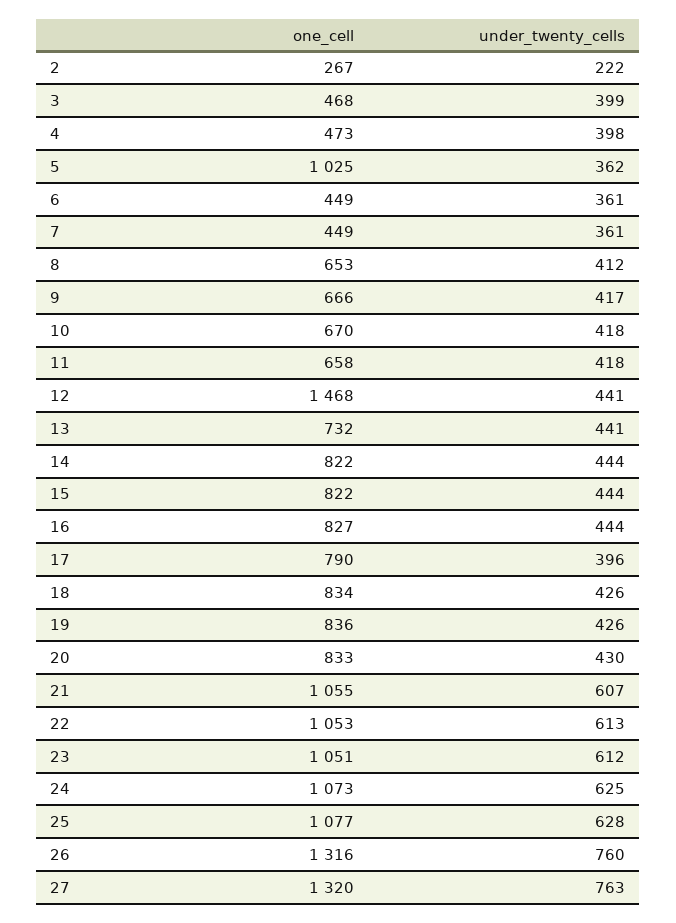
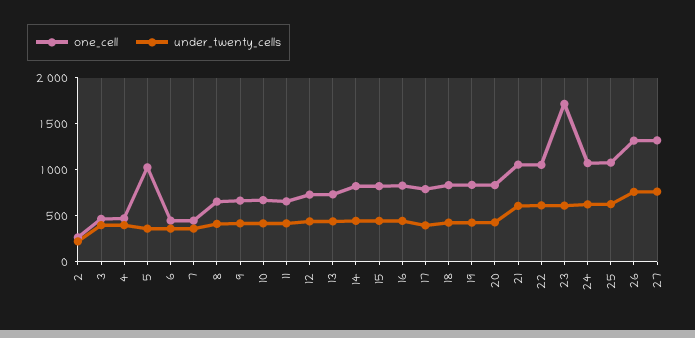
  {
    "one_cell": {
      "2": 267,
      "3": 468,
      "4": 473,
      "5": 1025,
      "6": 449,
      "7": 449,
      "8": 653,
      "9": 666,
      "10": 670,
      "11": 658,
-     "12": 1468,
+     "12": 700,
      "13": 732,
      "14": 822,
      "15": 822,
      "16": 827,
      "17": 790,
      "18": 834,
      "19": 836,
      "20": 833,
      "21": 1055,
      "22": 1053,
-     "23": 1051,
+     "23": 1700,
      "24": 1073,
      "25": 1077,
      "26": 1316,
      "27": 1320
    },
    "under_twenty_cells": {
      "2": 222,
      "3": 399,
      "4": 398,
      "5": 362,
      "6": 361,
      "7": 361,
      "8": 412,
      "9": 417,
      "10": 418,
      "11": 418,
      "12": 441,
      "13": 441,
      "14": 444,
      "15": 444,
      "16": 444,
      "17": 396,
      "18": 426,
      "19": 426,
      "20": 430,
      "21": 607,
      "22": 613,
      "23": 612,
      "24": 625,
      "25": 628,
      "26": 760,
      "27": 763
    }
  }

